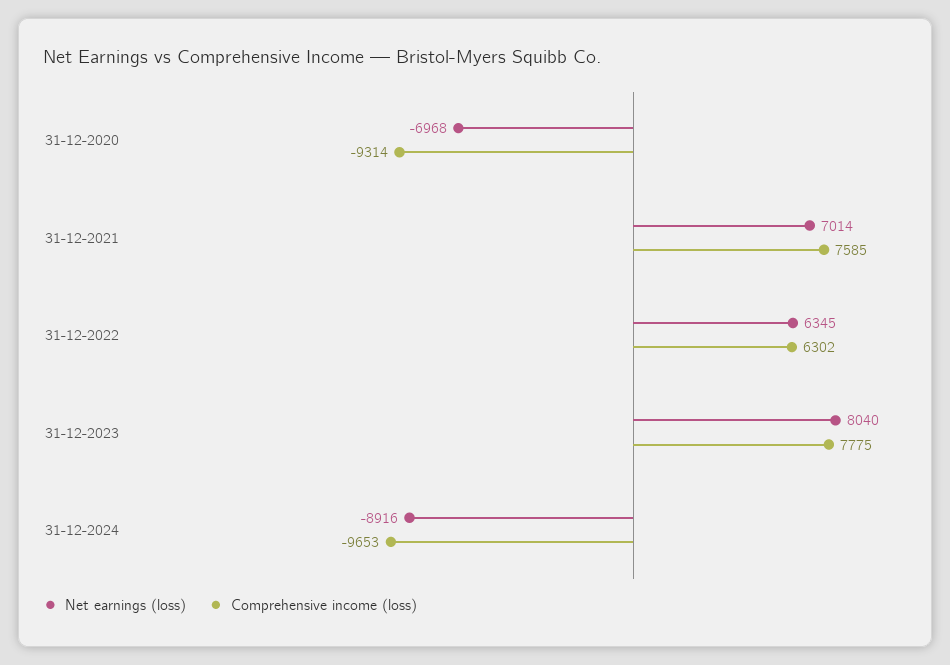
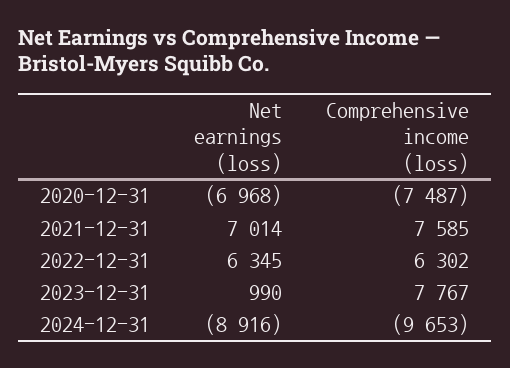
  {
    "Net earnings (loss)": {
      "31-12-2020": -6968,
      "31-12-2021": 7014,
      "31-12-2022": 6345,
-     "31-12-2023": 8040,
+     "31-12-2023": 990,
      "31-12-2024": -8916
    },
    "Comprehensive income (loss)": {
-     "31-12-2020": -9314,
+     "31-12-2020": -7487,
      "31-12-2021": 7585,
      "31-12-2022": 6302,
-     "31-12-2023": 7775,
+     "31-12-2023": 7767,
      "31-12-2024": -9653
    }
  }

